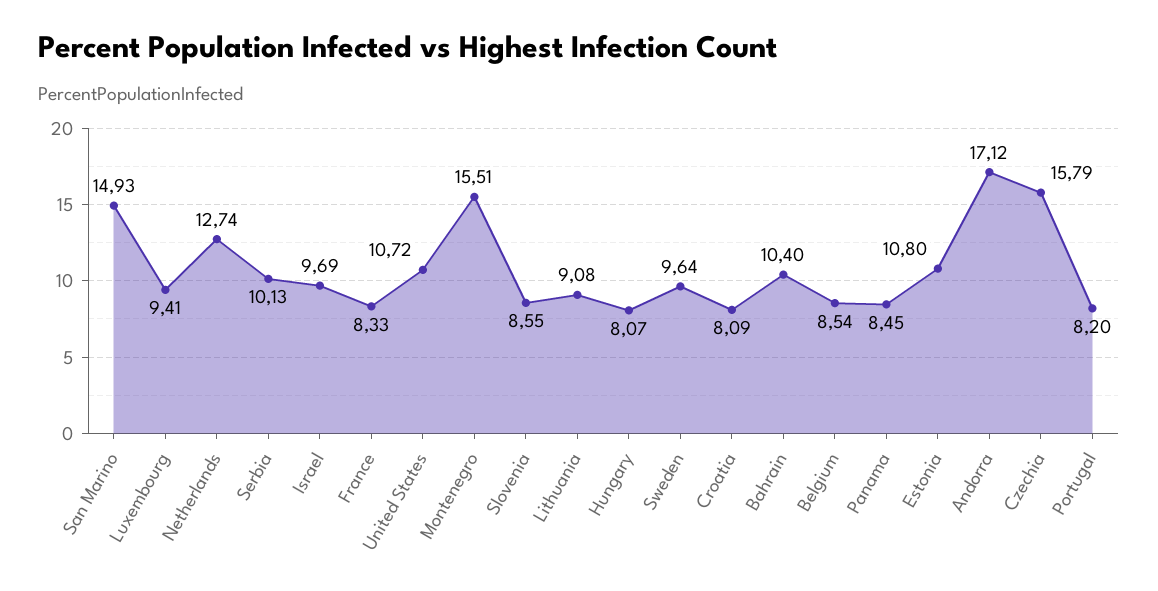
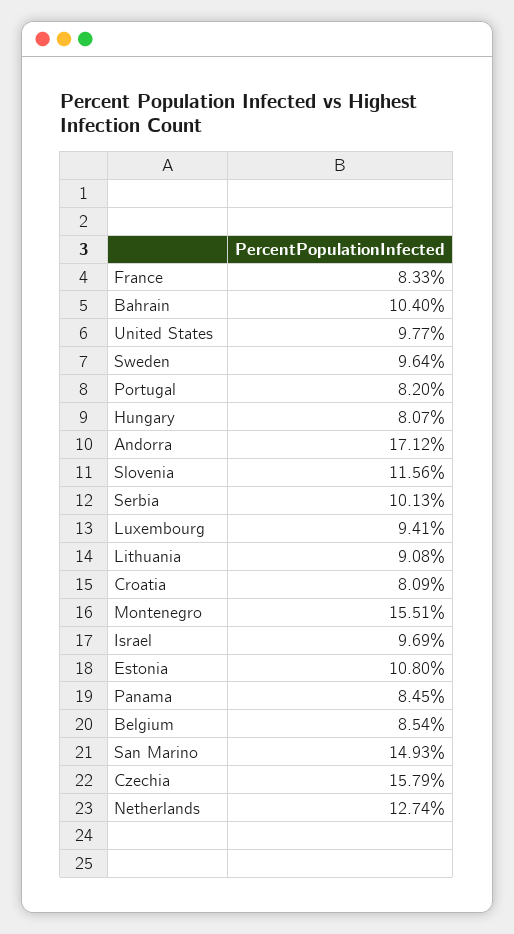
  {
    "San Marino": 14.93,
    "Luxembourg": 9.41,
    "Netherlands": 12.74,
    "Serbia": 10.13,
    "Israel": 9.69,
    "France": 8.33,
-   "United States": 10.72,
+   "United States": 9.77,
    "Montenegro": 15.51,
-   "Slovenia": 8.55,
+   "Slovenia": 11.56,
    "Lithuania": 9.08,
    "Hungary": 8.07,
    "Sweden": 9.64,
    "Croatia": 8.09,
    "Bahrain": 10.4,
    "Belgium": 8.54,
    "Panama": 8.45,
    "Estonia": 10.8,
    "Andorra": 17.12,
    "Czechia": 15.79,
    "Portugal": 8.2
  }

